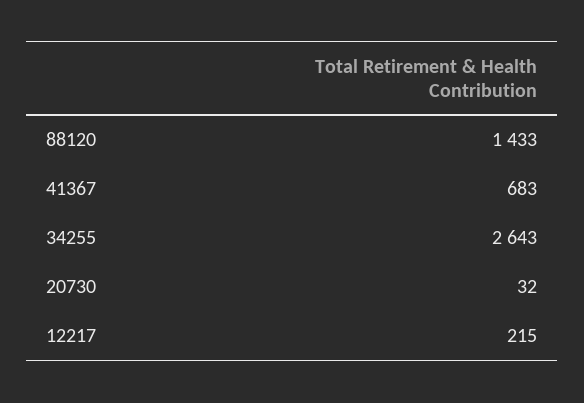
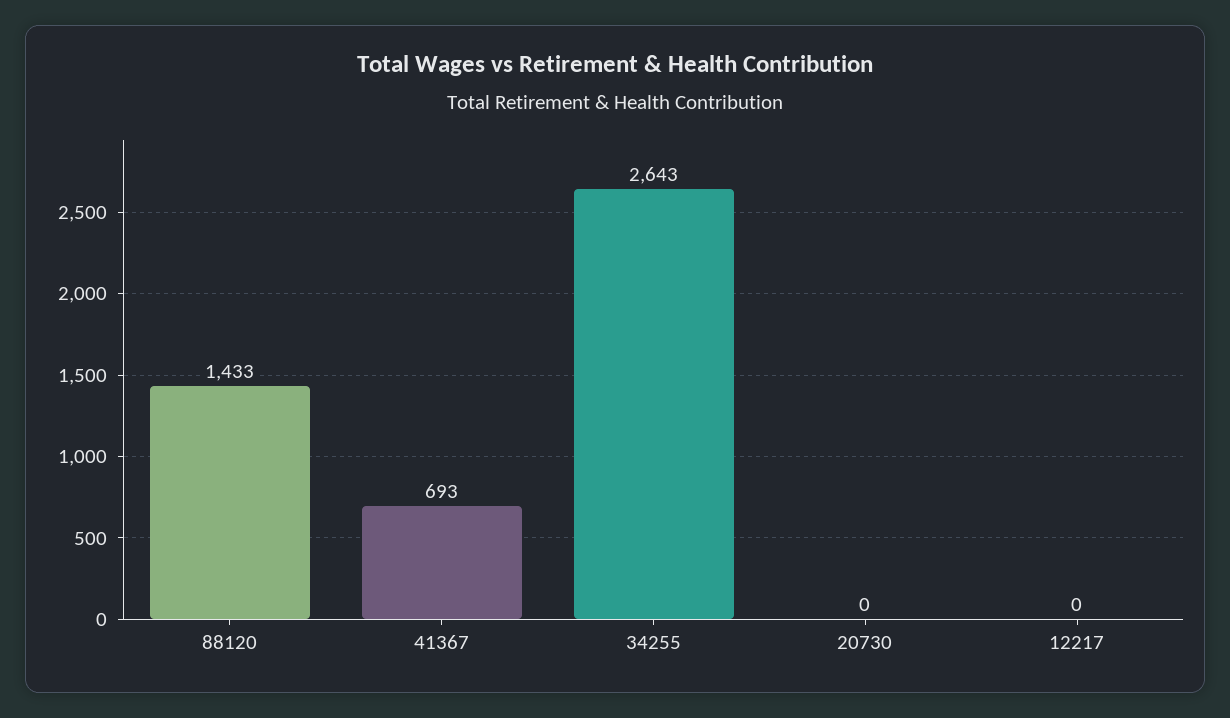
  {
    "88120": 1433,
-   "41367": 683,
+   "41367": 693,
    "34255": 2643,
-   "20730": 32,
+   "20730": 0,
-   "12217": 215
+   "12217": 0
  }

